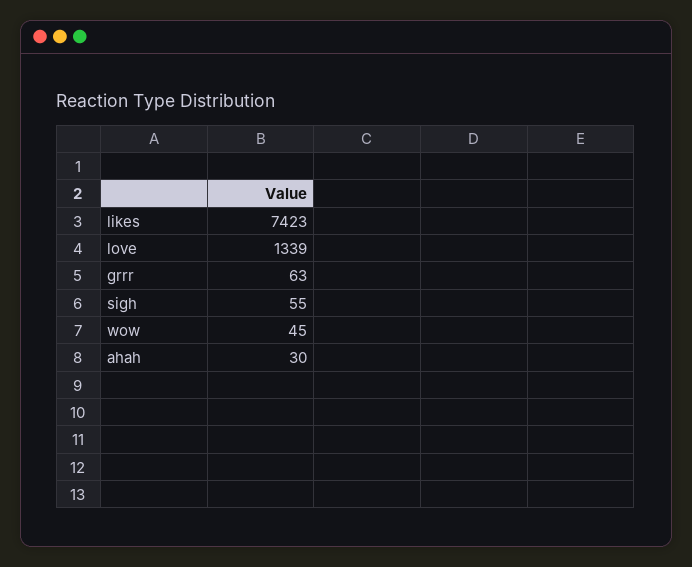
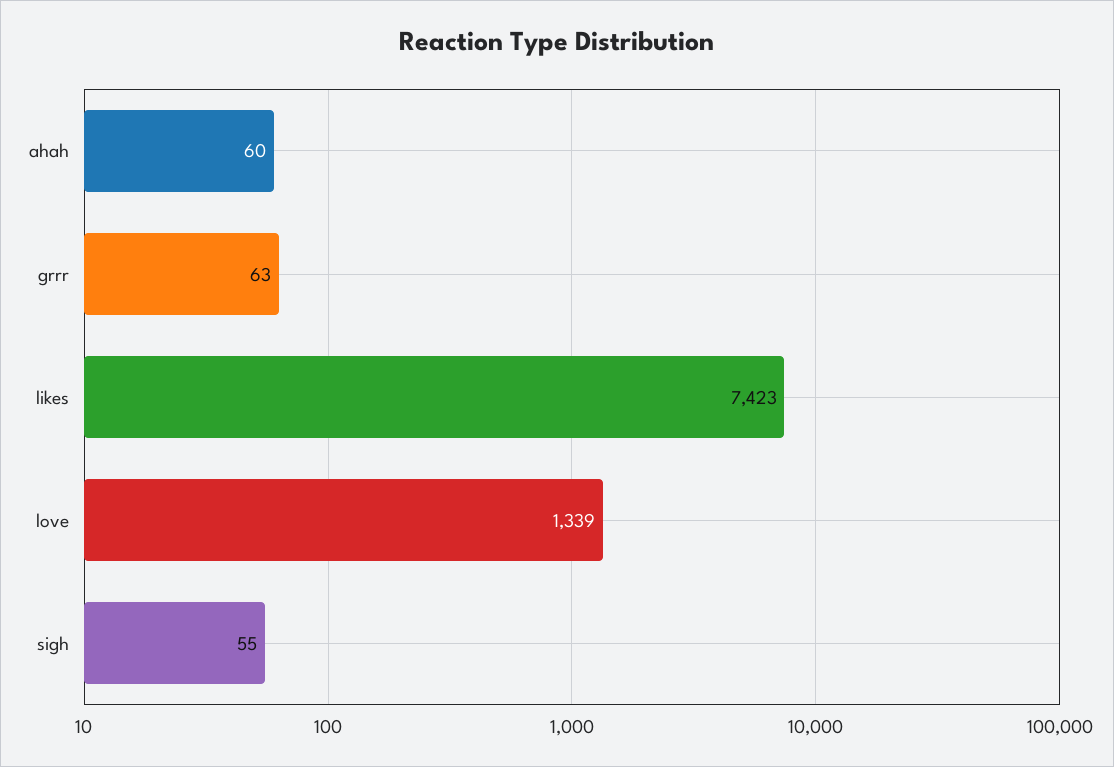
  {
    "likes": 7423,
    "love": 1339,
    "grrr": 63,
    "sigh": 55,
-   "wow": 45,
-   "ahah": 30
+   "ahah": 60
  }

